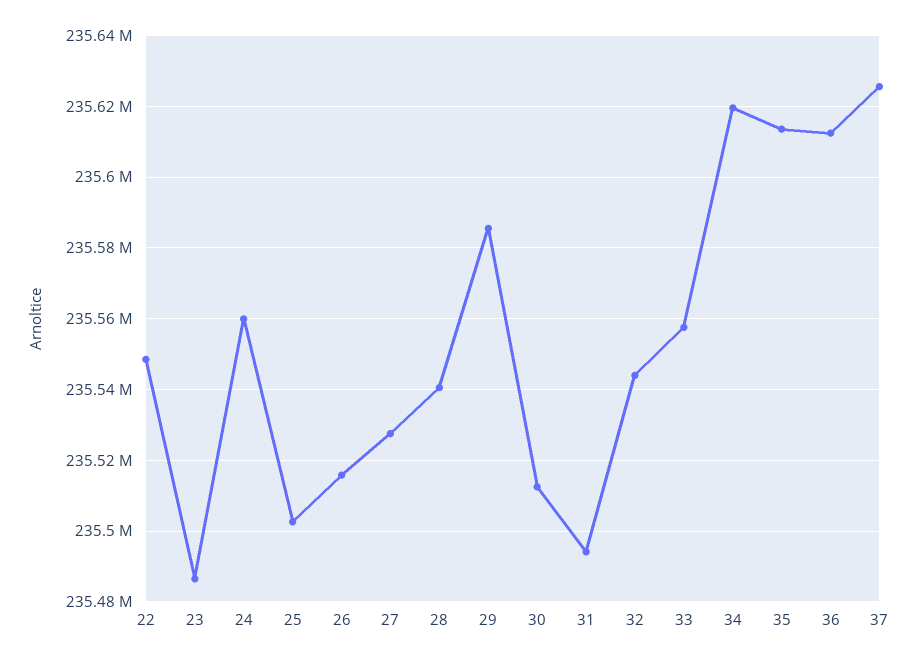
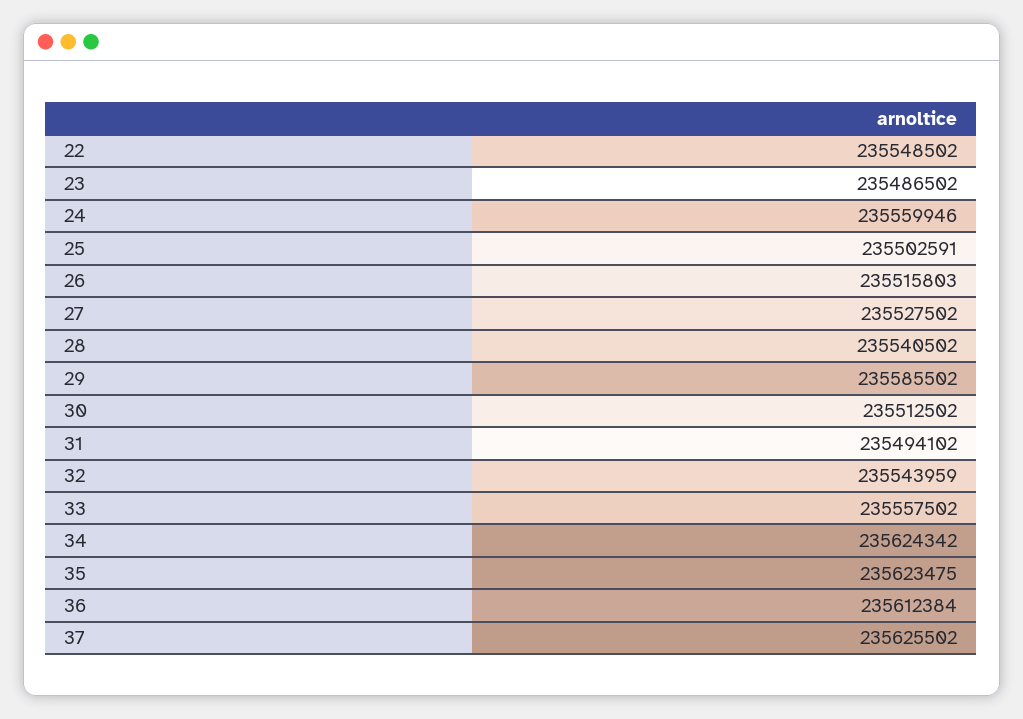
  {
    "22": 235548502,
    "23": 235486502,
    "24": 235559946,
    "25": 235502591,
    "26": 235515803,
    "27": 235527502,
    "28": 235540502,
    "29": 235585502,
    "30": 235512502,
    "31": 235494102,
    "32": 235543959,
    "33": 235557502,
-   "34": 235620000,
+   "34": 235624342,
-   "35": 235614000,
+   "35": 235623475,
    "36": 235612384,
    "37": 235625502
  }

